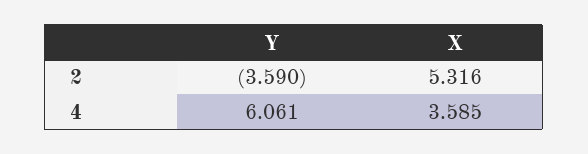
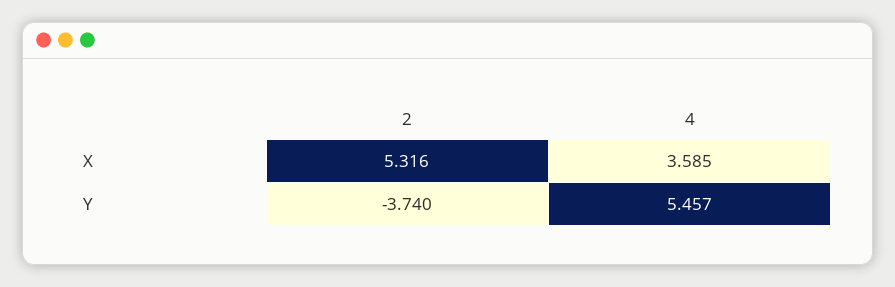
  {
    "Y": {
-     "2": -3.59,
+     "2": -3.74,
-     "4": 6.061
+     "4": 5.457
    },
    "X": {
      "2": 5.316,
      "4": 3.585
    }
  }

